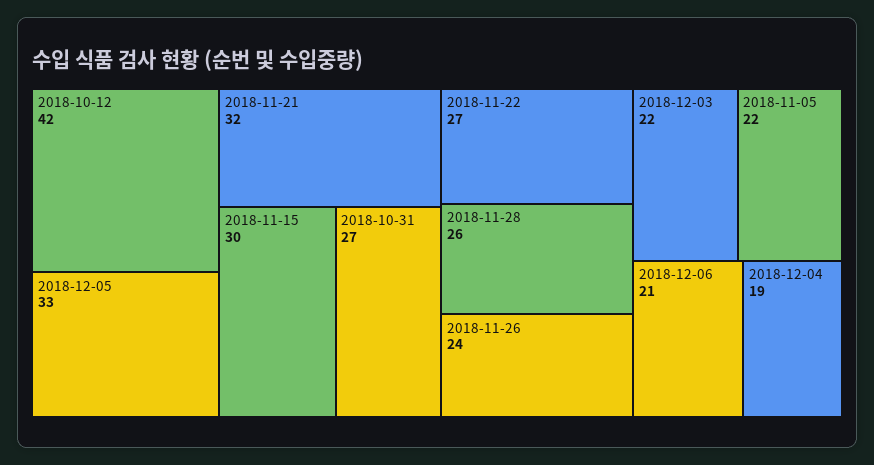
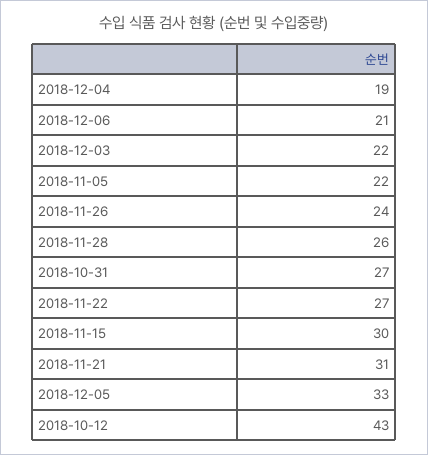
  {
-   "2018-10-12": 42,
+   "2018-10-12": 43,
    "2018-12-05": 33,
-   "2018-11-21": 32,
+   "2018-11-21": 31,
    "2018-11-15": 30,
    "2018-10-31": 27,
    "2018-11-22": 27,
    "2018-11-28": 26,
    "2018-11-26": 24,
    "2018-12-03": 22,
    "2018-11-05": 22,
    "2018-12-06": 21,
    "2018-12-04": 19
  }

